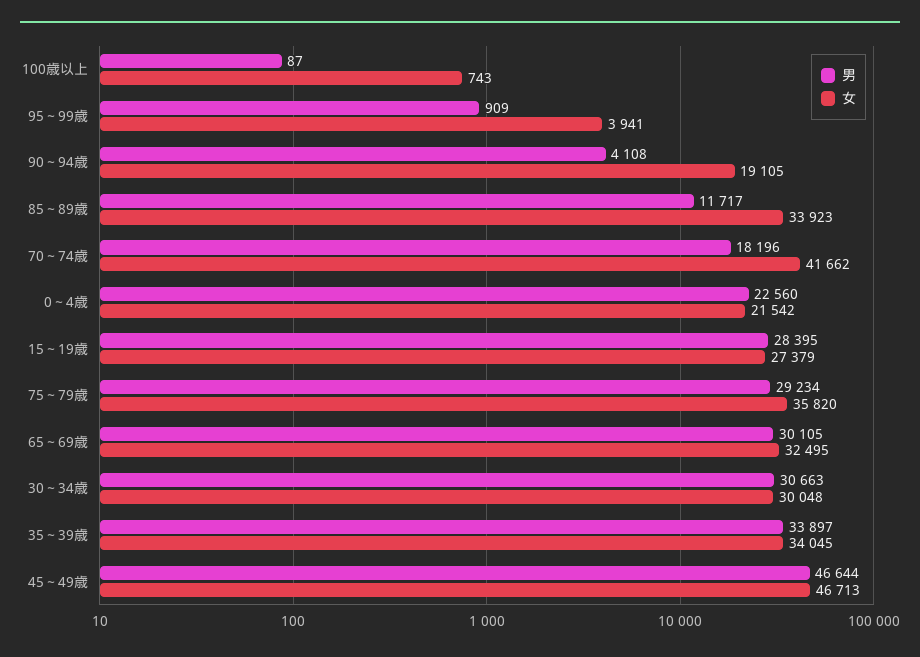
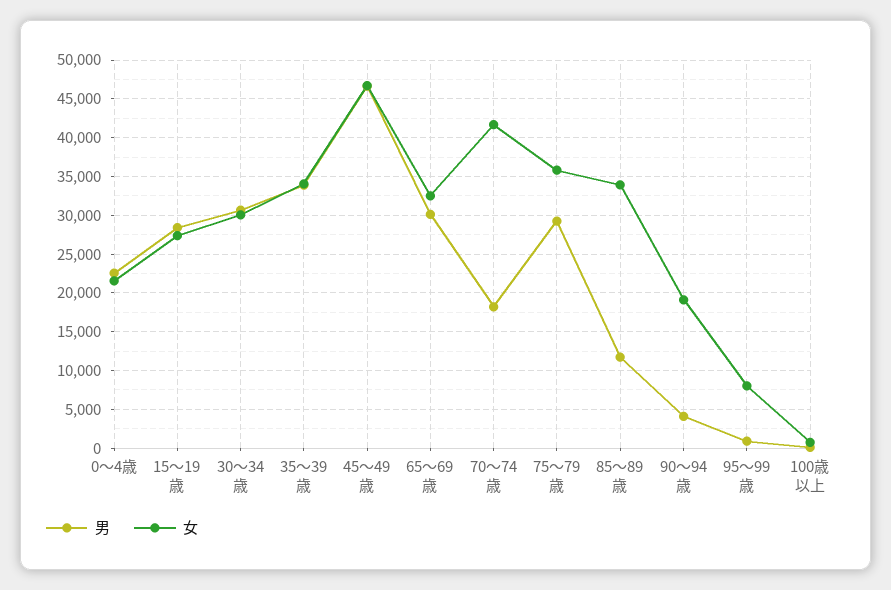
  {
    "男": {
      "100歳以上": 87,
      "95～99歳": 909,
      "90～94歳": 4108,
      "85～89歳": 11717,
      "70～74歳": 18196,
      "0～4歳": 22560,
      "15～19歳": 28395,
      "75～79歳": 29234,
      "65～69歳": 30105,
      "30～34歳": 30663,
      "35～39歳": 33897,
      "45～49歳": 46644
    },
    "女": {
      "100歳以上": 743,
-     "95～99歳": 3941,
+     "95～99歳": 8000,
      "90～94歳": 19105,
      "85～89歳": 33923,
      "70～74歳": 41662,
      "0～4歳": 21542,
      "15～19歳": 27379,
      "75～79歳": 35820,
      "65～69歳": 32495,
      "30～34歳": 30048,
      "35～39歳": 34045,
      "45～49歳": 46713
    }
  }

